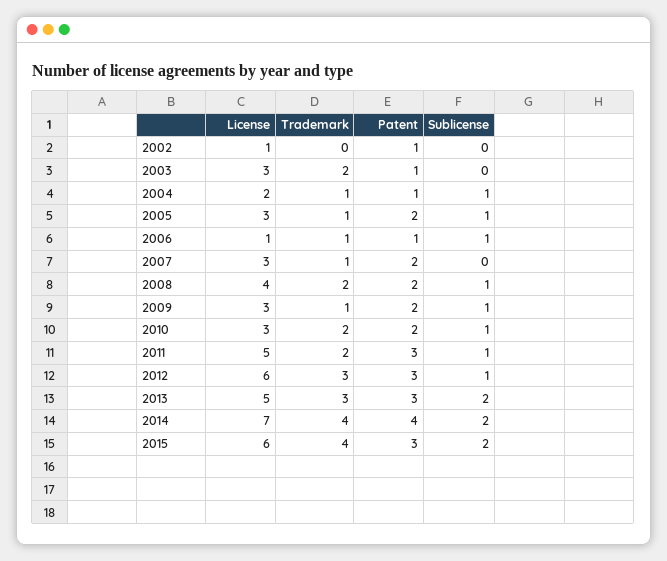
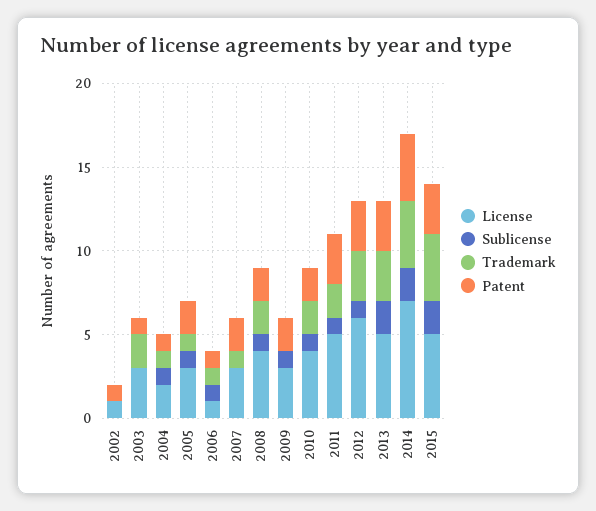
  {
    "License": {
      "2002": 1,
      "2003": 3,
      "2004": 2,
      "2005": 3,
      "2006": 1,
      "2007": 3,
      "2008": 4,
      "2009": 3,
-     "2010": 3,
+     "2010": 4,
      "2011": 5,
      "2012": 6,
      "2013": 5,
      "2014": 7,
-     "2015": 6
+     "2015": 5
    },
    "Trademark": {
      "2002": 0,
      "2003": 2,
      "2004": 1,
      "2005": 1,
      "2006": 1,
      "2007": 1,
      "2008": 2,
-     "2009": 1,
+     "2009": 0,
      "2010": 2,
      "2011": 2,
      "2012": 3,
      "2013": 3,
      "2014": 4,
      "2015": 4
    },
    "Patent": {
      "2002": 1,
      "2003": 1,
      "2004": 1,
      "2005": 2,
      "2006": 1,
      "2007": 2,
      "2008": 2,
      "2009": 2,
      "2010": 2,
      "2011": 3,
      "2012": 3,
      "2013": 3,
      "2014": 4,
      "2015": 3
    },
    "Sublicense": {
      "2002": 0,
      "2003": 0,
      "2004": 1,
      "2005": 1,
      "2006": 1,
      "2007": 0,
      "2008": 1,
      "2009": 1,
      "2010": 1,
      "2011": 1,
      "2012": 1,
      "2013": 2,
      "2014": 2,
      "2015": 2
    }
  }

